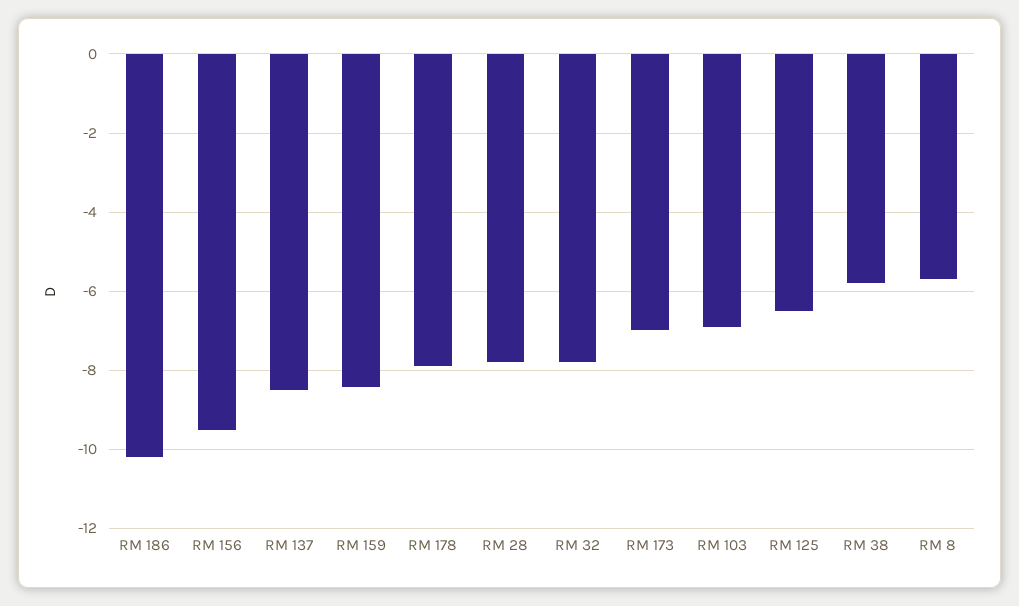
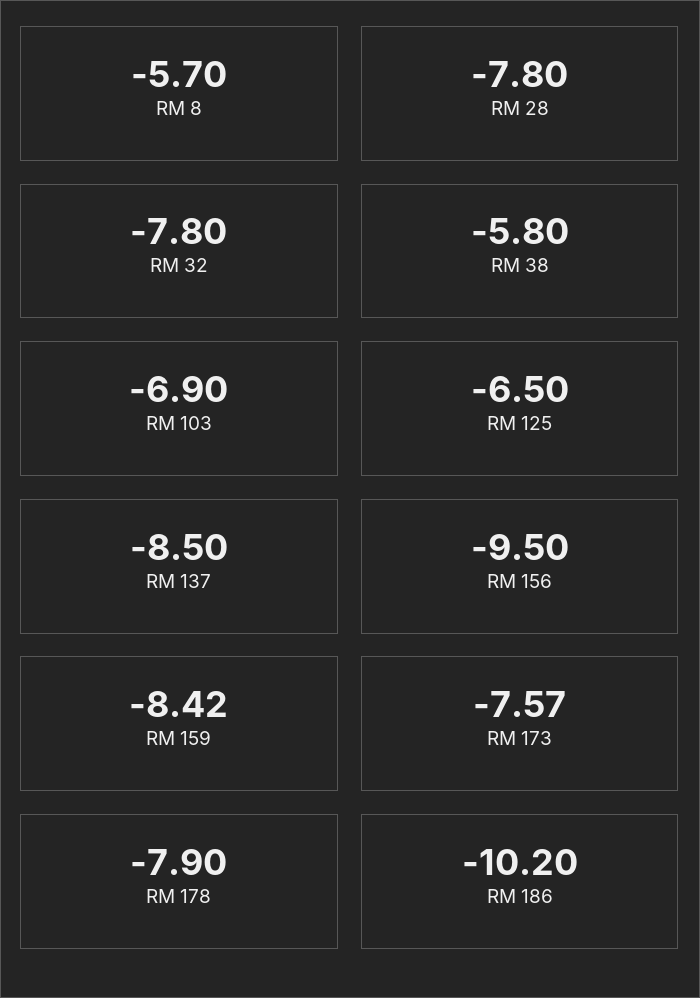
  {
    "RM 186": -10.2,
    "RM 156": -9.5,
    "RM 137": -8.5,
    "RM 159": -8.42,
    "RM 178": -7.9,
    "RM 28": -7.8,
    "RM 32": -7.8,
-   "RM 173": -7,
+   "RM 173": -7.57,
    "RM 103": -6.9,
    "RM 125": -6.5,
    "RM 38": -5.8,
    "RM 8": -5.7
  }

